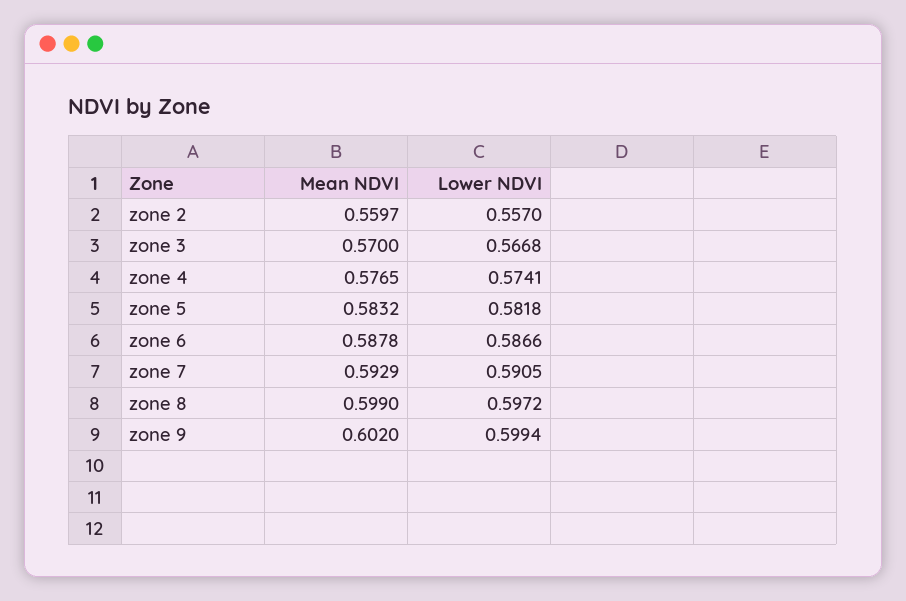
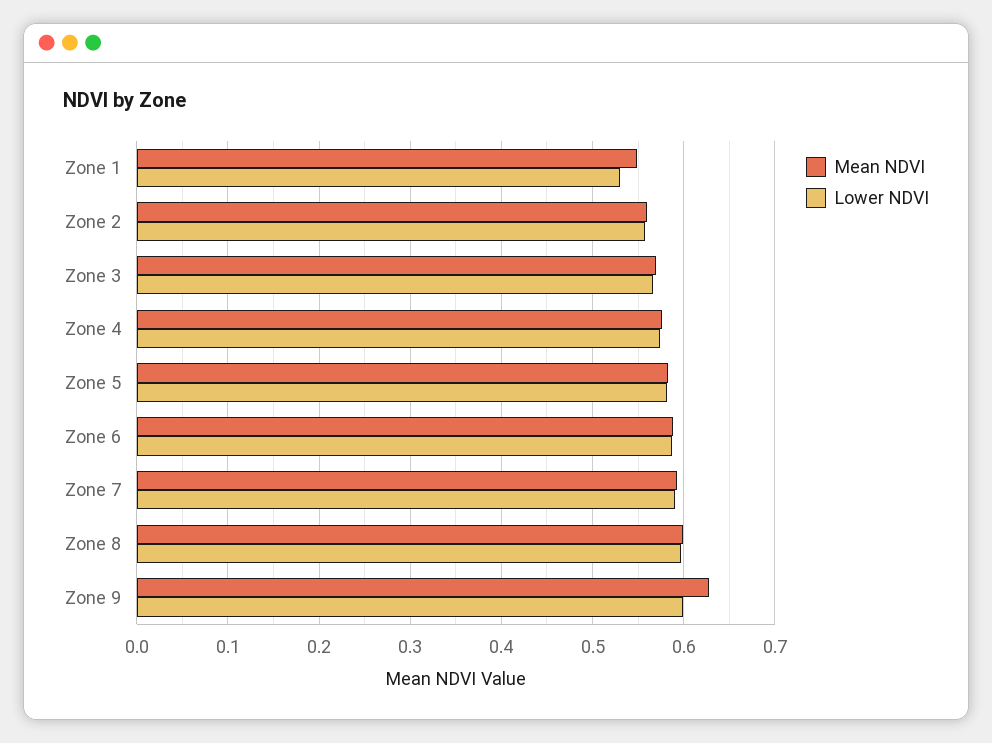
  {
    "Mean NDVI": {
      "zone 2": 0.5597,
      "zone 3": 0.57,
      "zone 4": 0.5765,
      "zone 5": 0.5832,
      "zone 6": 0.5878,
      "zone 7": 0.5929,
      "zone 8": 0.599,
-     "zone 9": 0.602
+     "zone 9": 0.63,
+     "Zone 1": 0.55
    },
    "Lower NDVI": {
      "zone 2": 0.557,
      "zone 3": 0.5668,
      "zone 4": 0.5741,
      "zone 5": 0.5818,
      "zone 6": 0.5866,
      "zone 7": 0.5905,
      "zone 8": 0.5972,
-     "zone 9": 0.5994
+     "zone 9": 0.5994,
+     "Zone 1": 0.53
    }
  }

